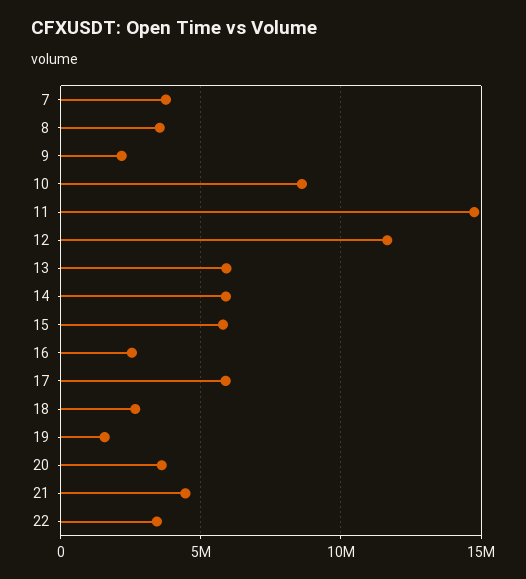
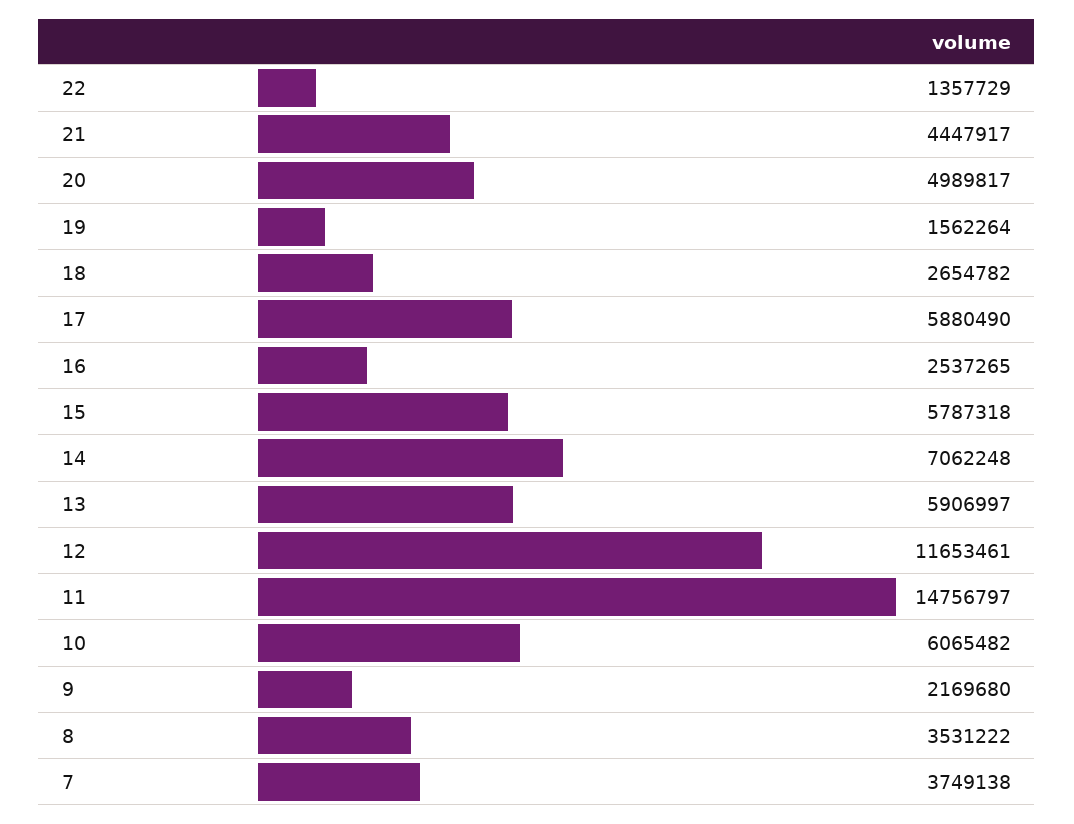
  {
    "7": 3749138,
    "8": 3531222,
    "9": 2169680,
-   "10": 8500000,
+   "10": 6065482,
    "11": 14756797,
    "12": 11653461,
    "13": 5906997,
-   "14": 6000000,
+   "14": 7062248,
    "15": 5787318,
    "16": 2537265,
    "17": 5880490,
    "18": 2654782,
    "19": 1562264,
-   "20": 3500000,
+   "20": 4989817,
    "21": 4447917,
-   "22": 3500000
+   "22": 1357729
  }

